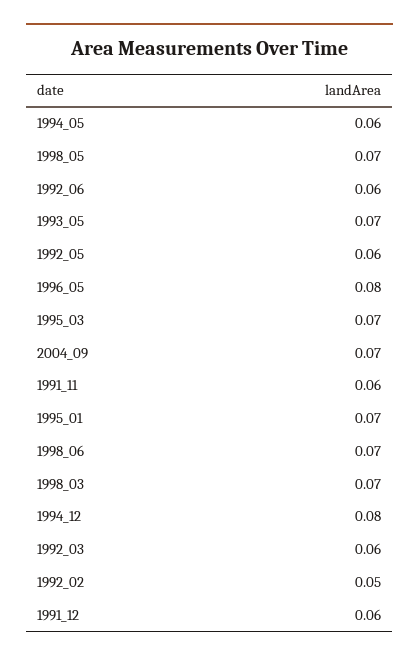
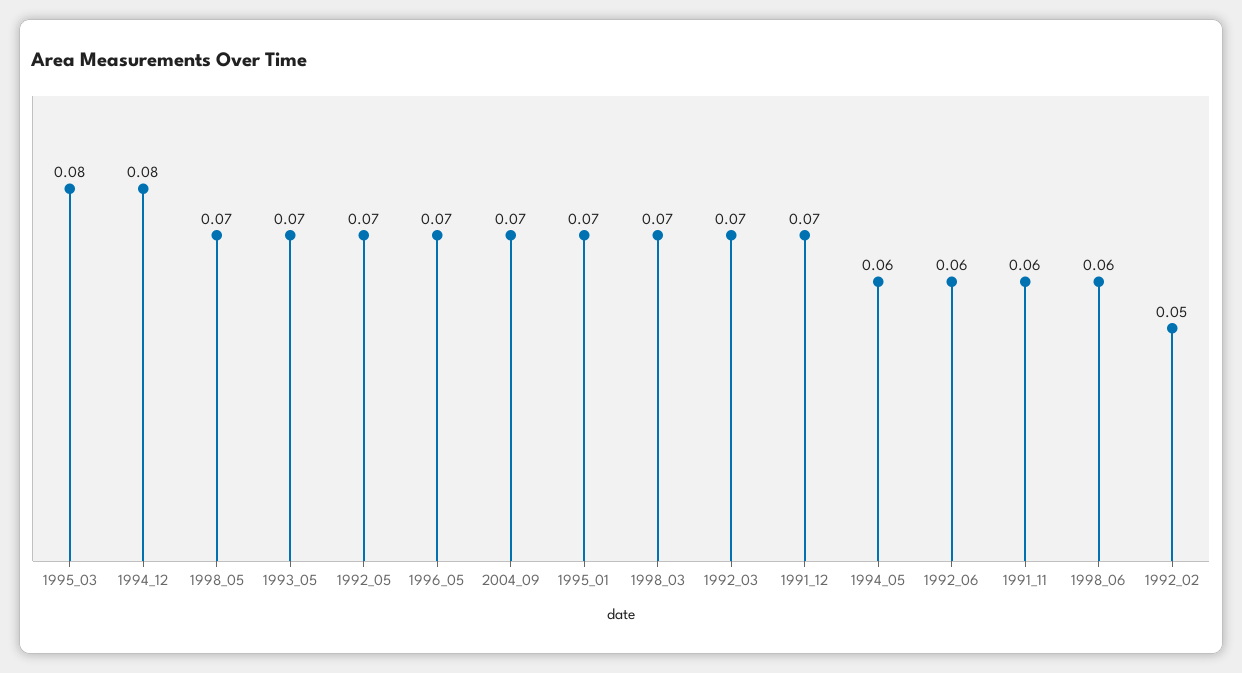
  {
    "1994_05": 0.06,
    "1998_05": 0.07,
    "1992_06": 0.06,
    "1993_05": 0.07,
-   "1992_05": 0.06,
+   "1992_05": 0.07,
-   "1996_05": 0.08,
+   "1996_05": 0.07,
-   "1995_03": 0.07,
+   "1995_03": 0.08,
    "2004_09": 0.07,
    "1991_11": 0.06,
    "1995_01": 0.07,
-   "1998_06": 0.07,
+   "1998_06": 0.06,
    "1998_03": 0.07,
    "1994_12": 0.08,
-   "1992_03": 0.06,
+   "1992_03": 0.07,
    "1992_02": 0.05,
-   "1991_12": 0.06
+   "1991_12": 0.07
  }

